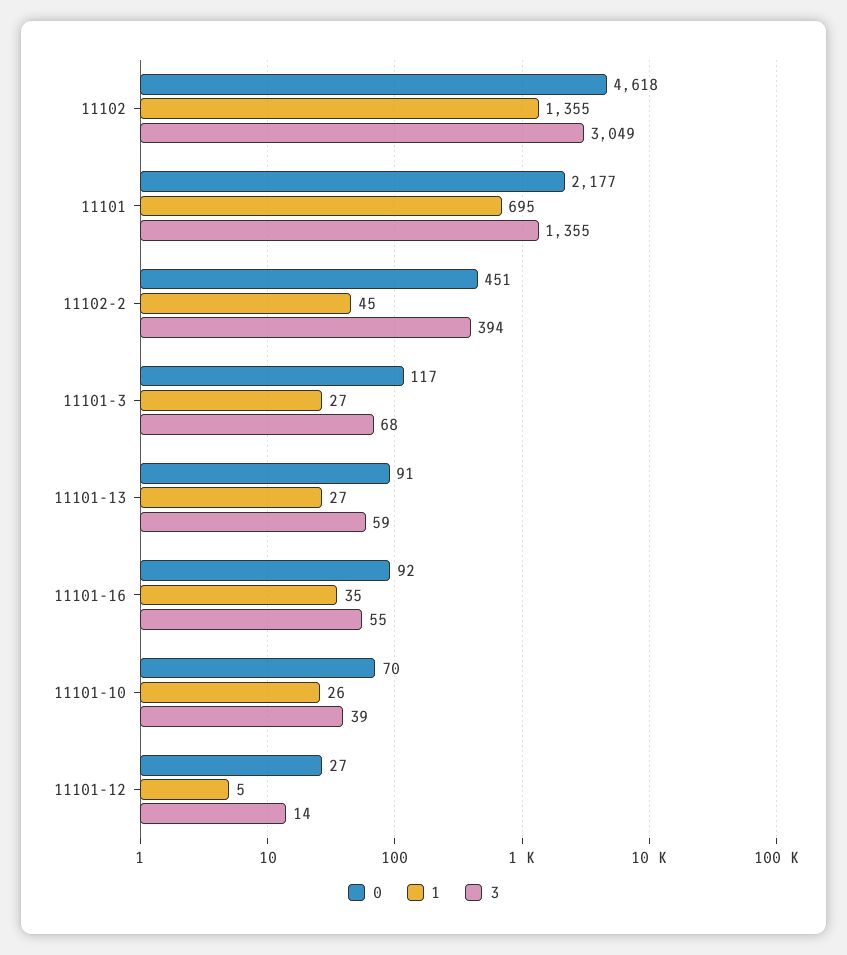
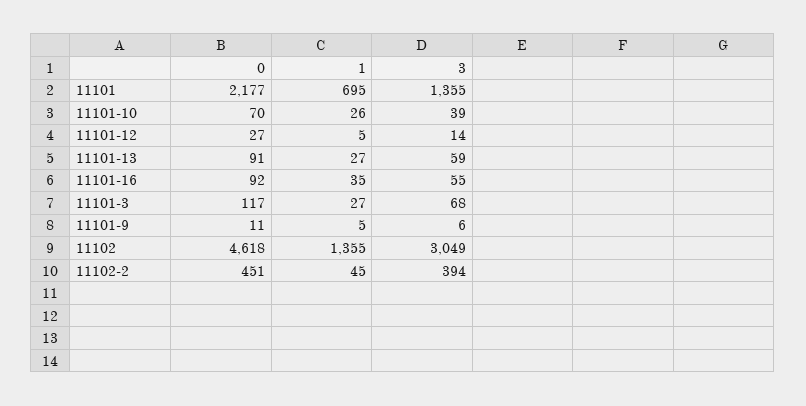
  {
    "0": {
      "11102": 4618,
      "11101": 2177,
      "11102-2": 451,
      "11101-3": 117,
      "11101-13": 91,
      "11101-16": 92,
      "11101-10": 70,
-     "11101-12": 27
+     "11101-12": 27,
+     "11101-9": 11
    },
    "1": {
      "11102": 1355,
      "11101": 695,
      "11102-2": 45,
      "11101-3": 27,
      "11101-13": 27,
      "11101-16": 35,
      "11101-10": 26,
-     "11101-12": 5
+     "11101-12": 5,
+     "11101-9": 5
    },
    "3": {
      "11102": 3049,
      "11101": 1355,
      "11102-2": 394,
      "11101-3": 68,
      "11101-13": 59,
      "11101-16": 55,
      "11101-10": 39,
-     "11101-12": 14
+     "11101-12": 14,
+     "11101-9": 6
    }
  }

